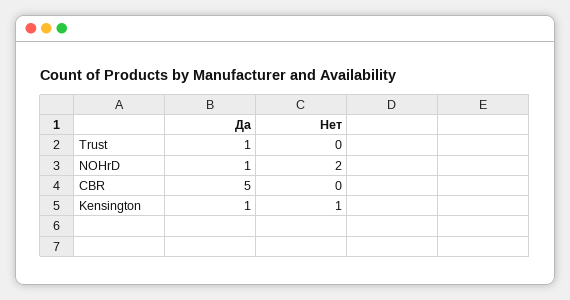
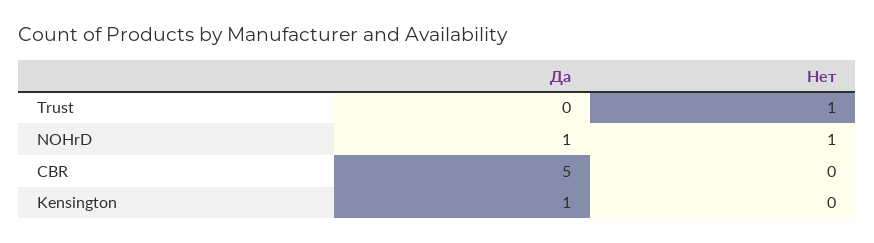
  {
    "Да": {
-     "Trust": 1,
+     "Trust": 0,
      "NOHrD": 1,
      "CBR": 5,
      "Kensington": 1
    },
    "Нет": {
-     "Trust": 0,
+     "Trust": 1,
-     "NOHrD": 2,
+     "NOHrD": 1,
      "CBR": 0,
-     "Kensington": 1
+     "Kensington": 0
    }
  }

